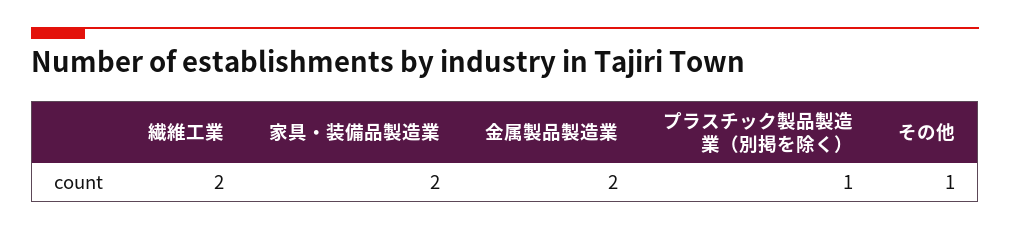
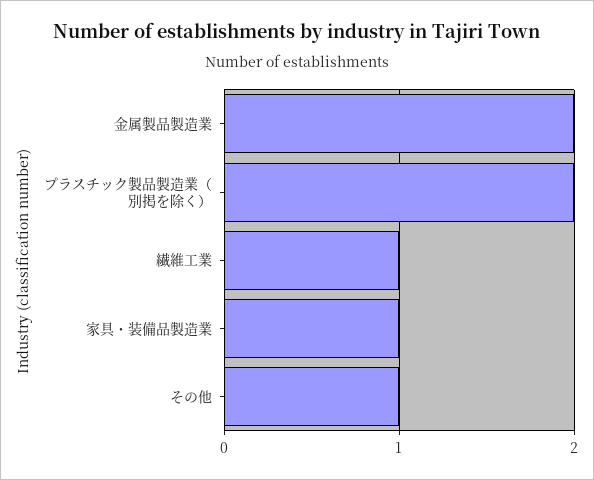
  {
-   "繊維工業": 2,
+   "繊維工業": 1,
-   "家具・装備品製造業": 2,
+   "家具・装備品製造業": 1,
    "金属製品製造業": 2,
-   "プラスチック製品製造業（別掲を除く）": 1,
+   "プラスチック製品製造業（別掲を除く）": 2,
    "その他": 1
  }

